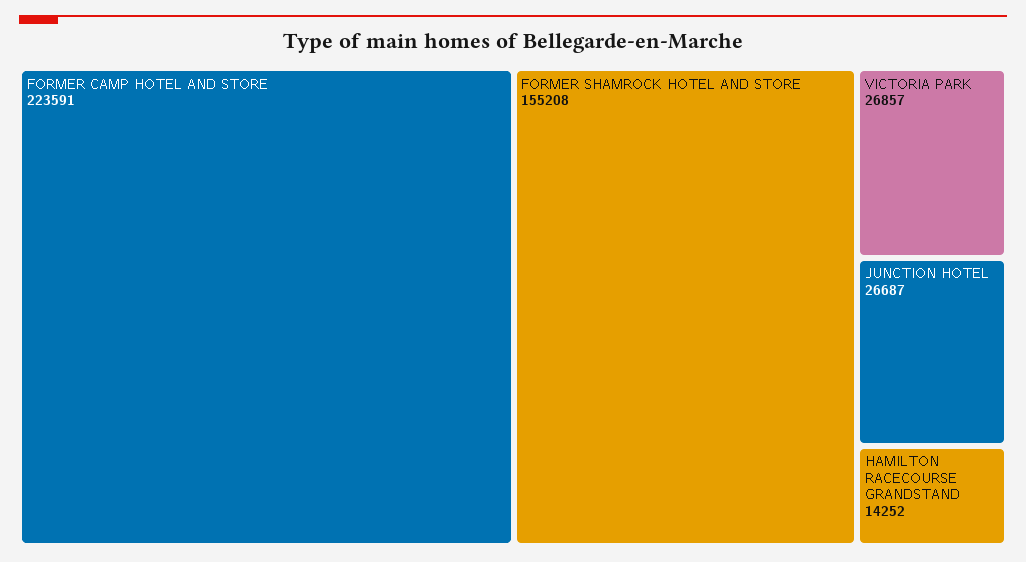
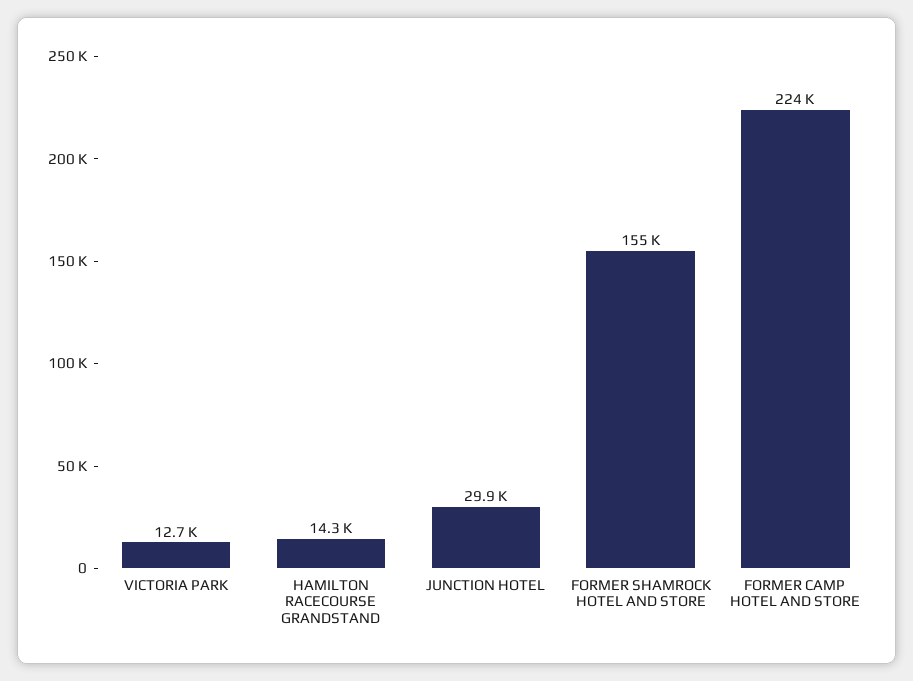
  {
    "FORMER CAMP HOTEL AND STORE": 223591,
    "FORMER SHAMROCK HOTEL AND STORE": 155208,
-   "VICTORIA PARK": 26857,
+   "VICTORIA PARK": 12700,
-   "JUNCTION HOTEL": 26687,
+   "JUNCTION HOTEL": 29900,
    "HAMILTON RACECOURSE GRANDSTAND": 14252
  }

